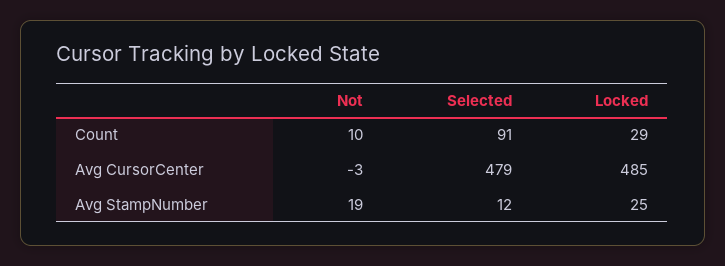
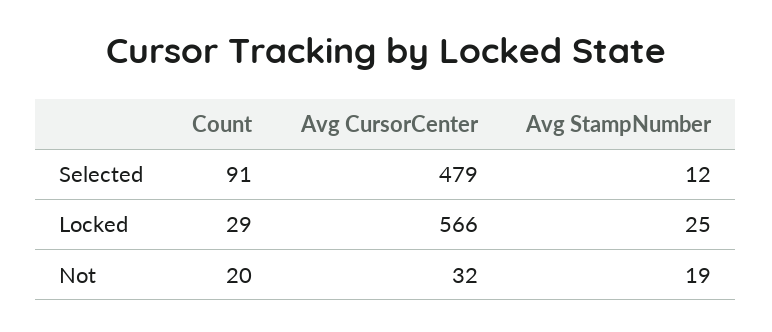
  {
    "Not": {
-     "Count": 10,
+     "Count": 20,
-     "Avg CursorCenter": -3,
+     "Avg CursorCenter": 32,
      "Avg StampNumber": 19
    },
    "Selected": {
      "Count": 91,
      "Avg CursorCenter": 479,
      "Avg StampNumber": 12
    },
    "Locked": {
      "Count": 29,
-     "Avg CursorCenter": 485,
+     "Avg CursorCenter": 566,
      "Avg StampNumber": 25
    }
  }

